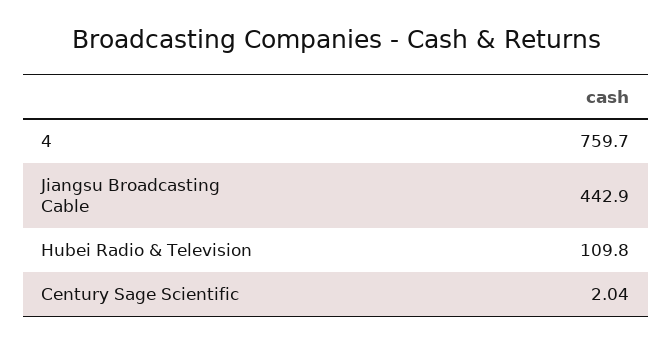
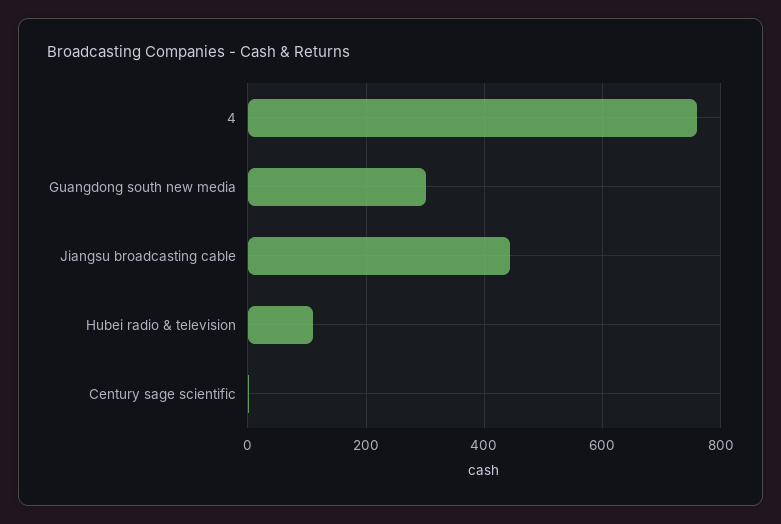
  {
    "4": 759.7,
    "Jiangsu Broadcasting Cable": 442.9,
    "Hubei Radio & Television": 109.8,
-   "Century Sage Scientific": 2.04
+   "Century Sage Scientific": 2.04,
+   "Guangdong south new media": 300
  }

